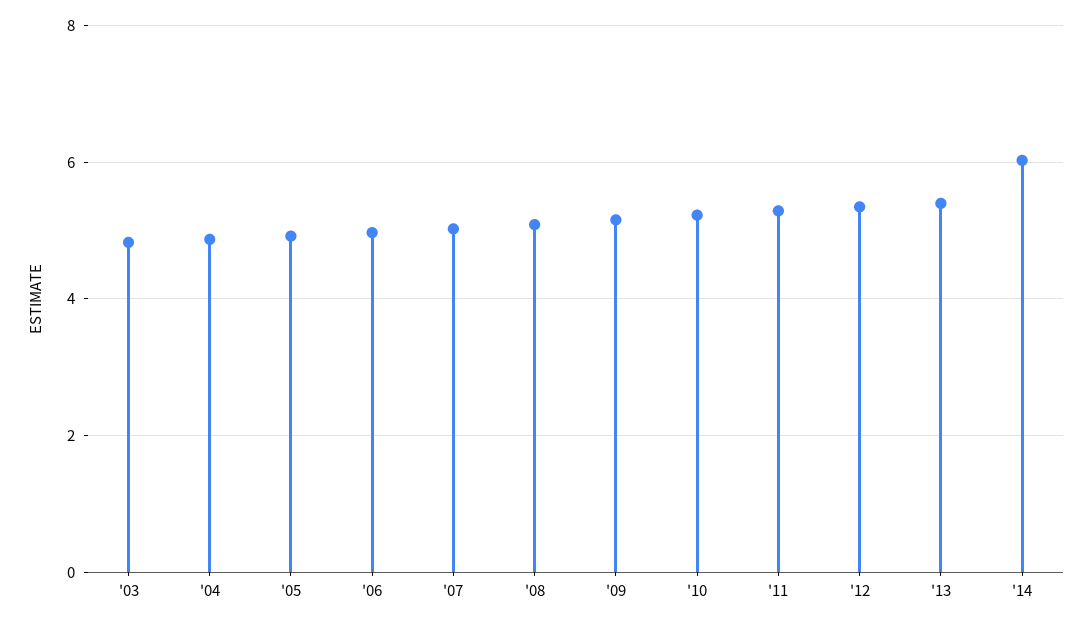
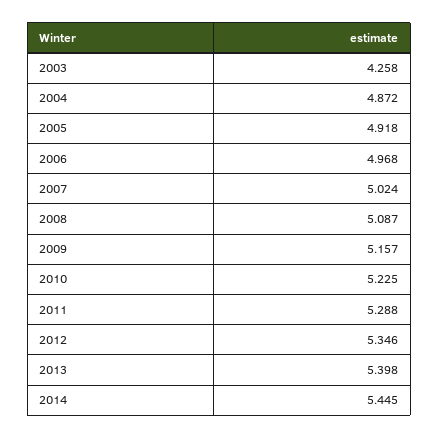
  {
-   "'03": 4.8,
+   "'03": 4.258,
    "'04": 4.872,
    "'05": 4.918,
    "'06": 4.968,
    "'07": 5.024,
    "'08": 5.087,
    "'09": 5.157,
    "'10": 5.225,
    "'11": 5.288,
    "'12": 5.346,
    "'13": 5.398,
-   "'14": 6
+   "'14": 5.445
  }

